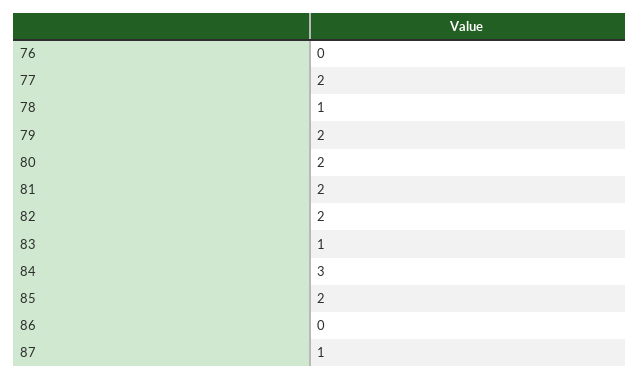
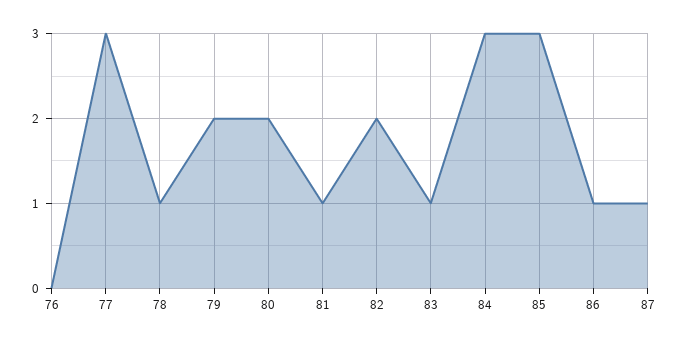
  {
    "76": 0,
-   "77": 2,
+   "77": 3,
    "78": 1,
    "79": 2,
    "80": 2,
-   "81": 2,
+   "81": 1,
    "82": 2,
    "83": 1,
    "84": 3,
-   "85": 2,
+   "85": 3,
-   "86": 0,
+   "86": 1,
    "87": 1
  }

